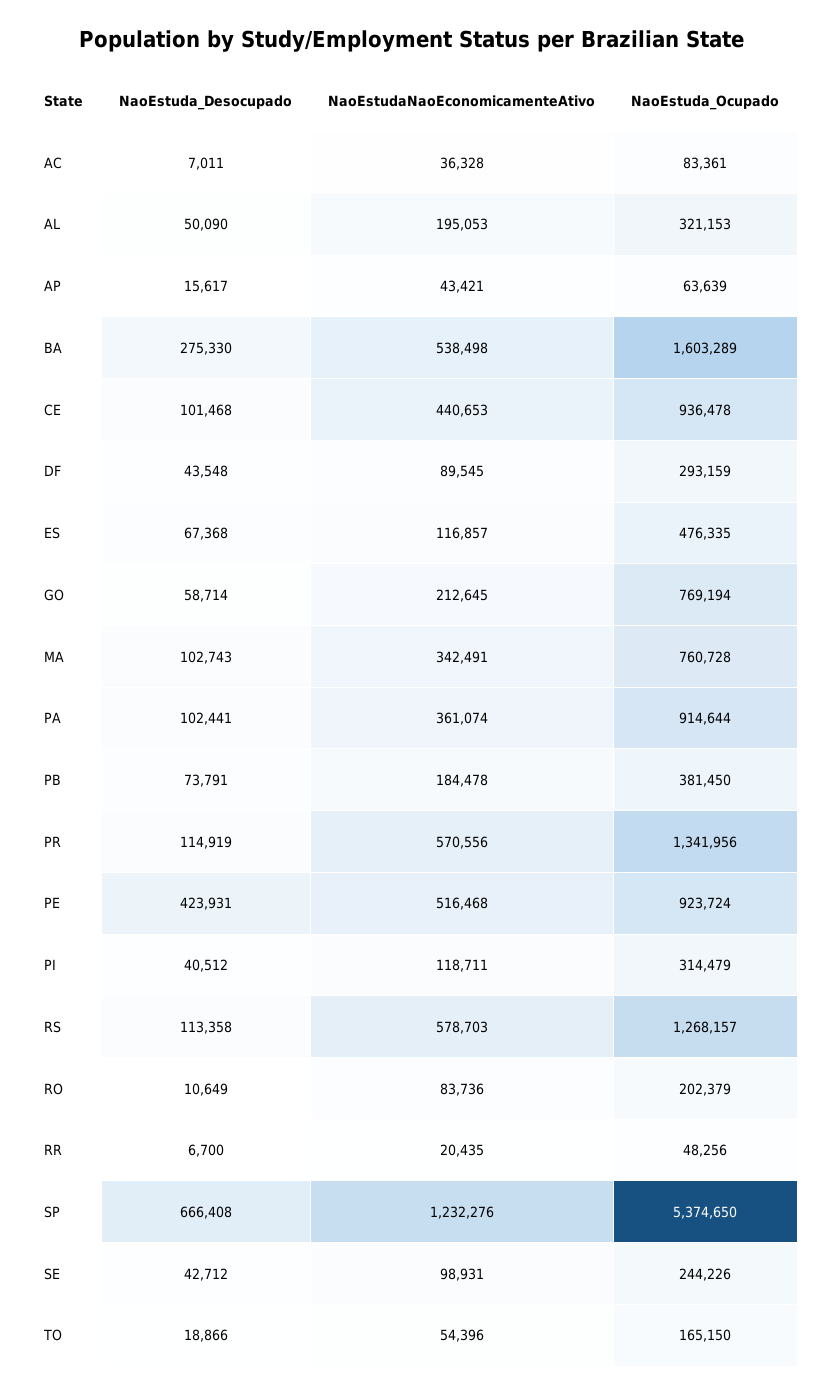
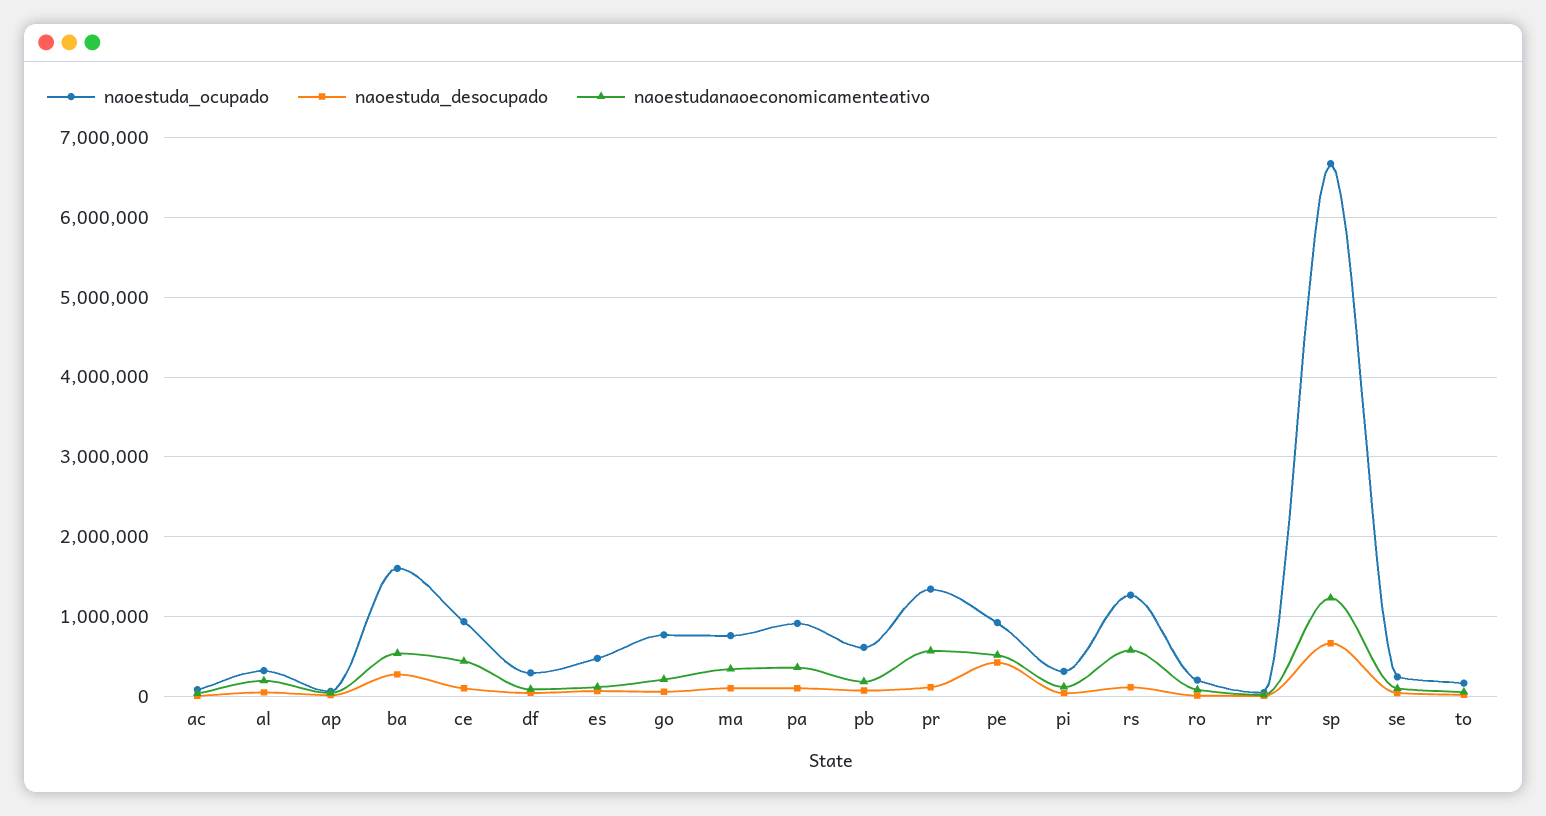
  {
    "NaoEstuda_Desocupado": {
      "AC": 7011,
      "AL": 50090,
      "AP": 15617,
      "BA": 275330,
      "CE": 101468,
      "DF": 43548,
      "ES": 67368,
      "GO": 58714,
      "MA": 102743,
      "PA": 102441,
      "PB": 73791,
      "PR": 114919,
      "PE": 423931,
      "PI": 40512,
      "RS": 113358,
      "RO": 10649,
      "RR": 6700,
      "SP": 666408,
      "SE": 42712,
      "TO": 18866
    },
    "NaoEstudaNaoEconomicamenteAtivo": {
      "AC": 36328,
      "AL": 195053,
      "AP": 43421,
      "BA": 538498,
      "CE": 440653,
      "DF": 89545,
      "ES": 116857,
      "GO": 212645,
      "MA": 342491,
      "PA": 361074,
      "PB": 184478,
      "PR": 570556,
      "PE": 516468,
      "PI": 118711,
      "RS": 578703,
      "RO": 83736,
      "RR": 20435,
      "SP": 1232276,
      "SE": 98931,
      "TO": 54396
    },
    "NaoEstuda_Ocupado": {
      "AC": 83361,
      "AL": 321153,
      "AP": 63639,
      "BA": 1603289,
      "CE": 936478,
      "DF": 293159,
      "ES": 476335,
      "GO": 769194,
      "MA": 760728,
      "PA": 914644,
-     "PB": 381450,
+     "PB": 600000,
      "PR": 1341956,
      "PE": 923724,
      "PI": 314479,
      "RS": 1268157,
      "RO": 202379,
      "RR": 48256,
-     "SP": 5374650,
+     "SP": 6700000,
      "SE": 244226,
      "TO": 165150
    }
  }

